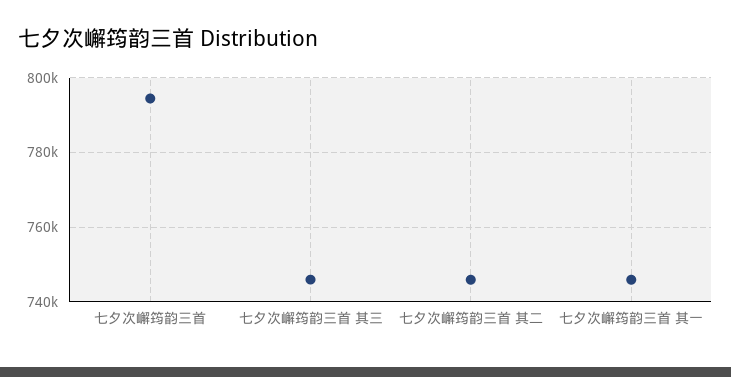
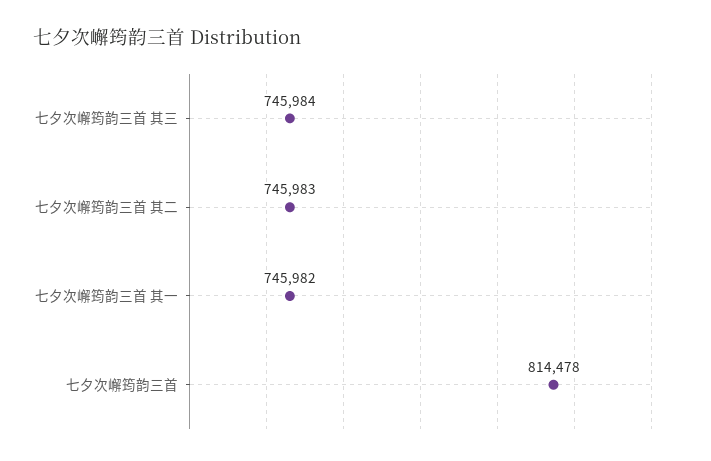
  {
-   "七夕次嶰筠韵三首": 794000,
+   "七夕次嶰筠韵三首": 814478,
    "七夕次嶰筠韵三首 其三": 745984,
    "七夕次嶰筠韵三首 其二": 745983,
    "七夕次嶰筠韵三首 其一": 745982
  }

